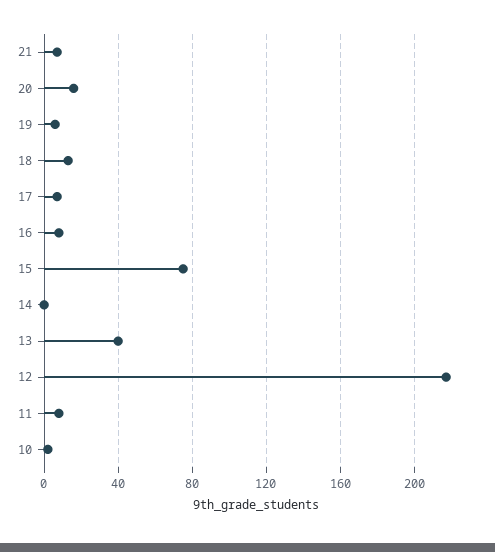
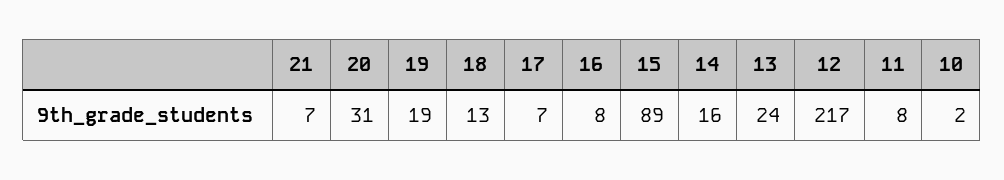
  {
    "21": 7,
-   "20": 15,
+   "20": 31,
-   "19": 5,
+   "19": 19,
    "18": 13,
    "17": 7,
    "16": 8,
-   "15": 75,
+   "15": 89,
-   "14": 0,
+   "14": 16,
-   "13": 40,
+   "13": 24,
    "12": 217,
    "11": 8,
    "10": 2
  }

